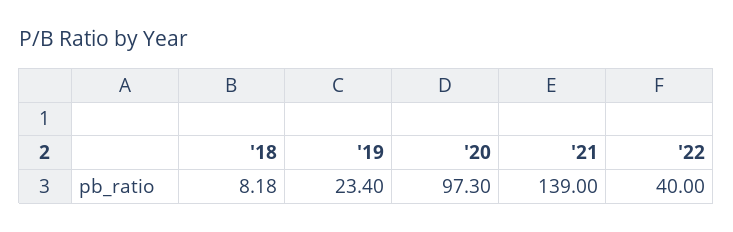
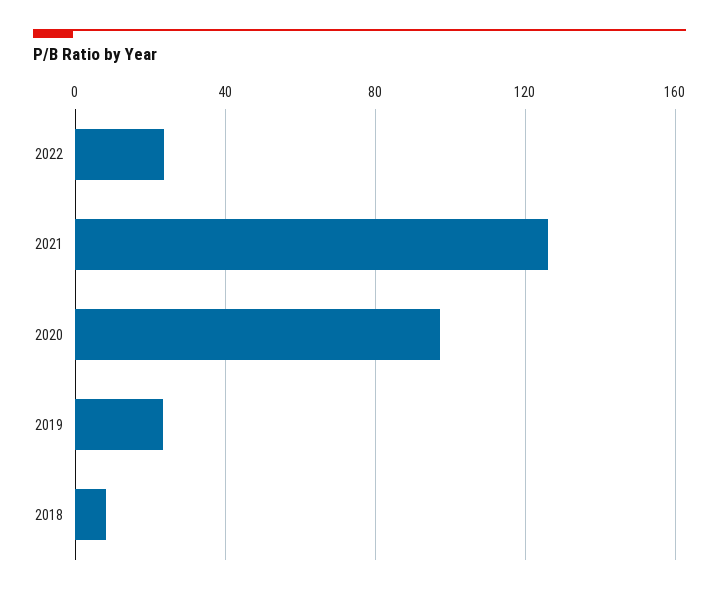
  {
    "'18": 8.18,
    "'19": 23.4,
    "'20": 97.3,
-   "'21": 139,
+   "'21": 125,
-   "'22": 40
+   "'22": 25
  }

